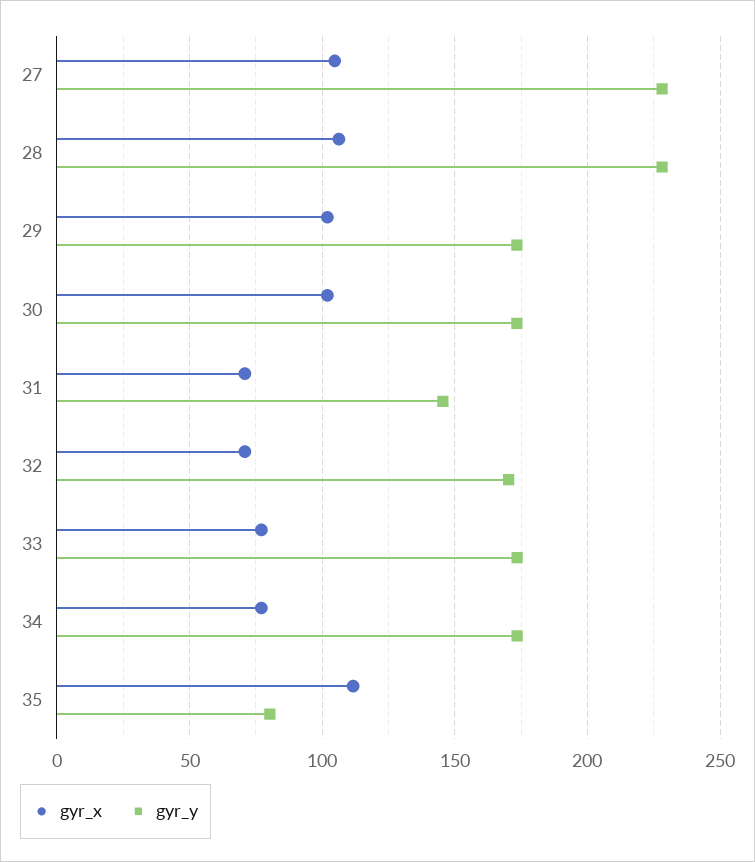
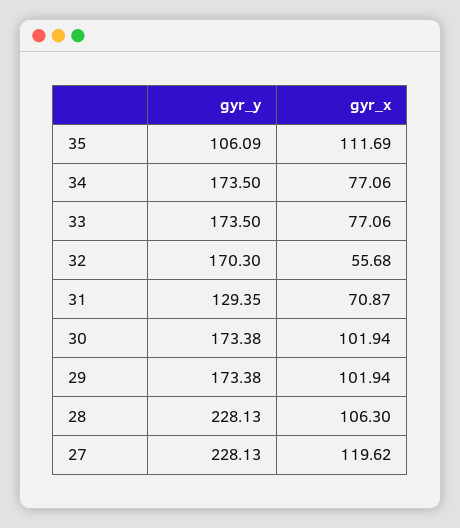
  {
    "gyr_x": {
-     "27": 105,
+     "27": 119.62,
      "28": 106.3,
      "29": 101.94,
      "30": 101.94,
      "31": 70.87,
-     "32": 70,
+     "32": 55.68,
      "33": 77.06,
      "34": 77.06,
      "35": 111.69
    },
    "gyr_y": {
      "27": 228.13,
      "28": 228.13,
      "29": 173.38,
      "30": 173.38,
-     "31": 145,
+     "31": 129.35,
      "32": 170.3,
      "33": 173.5,
      "34": 173.5,
-     "35": 80
+     "35": 106.09
    }
  }

